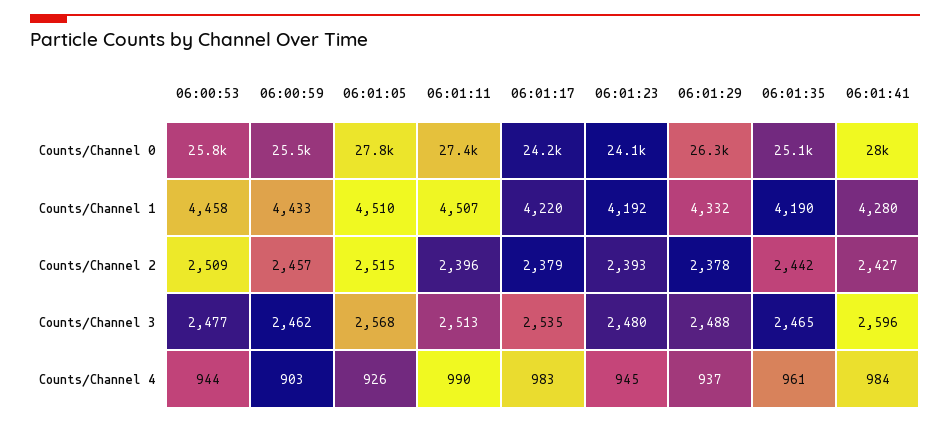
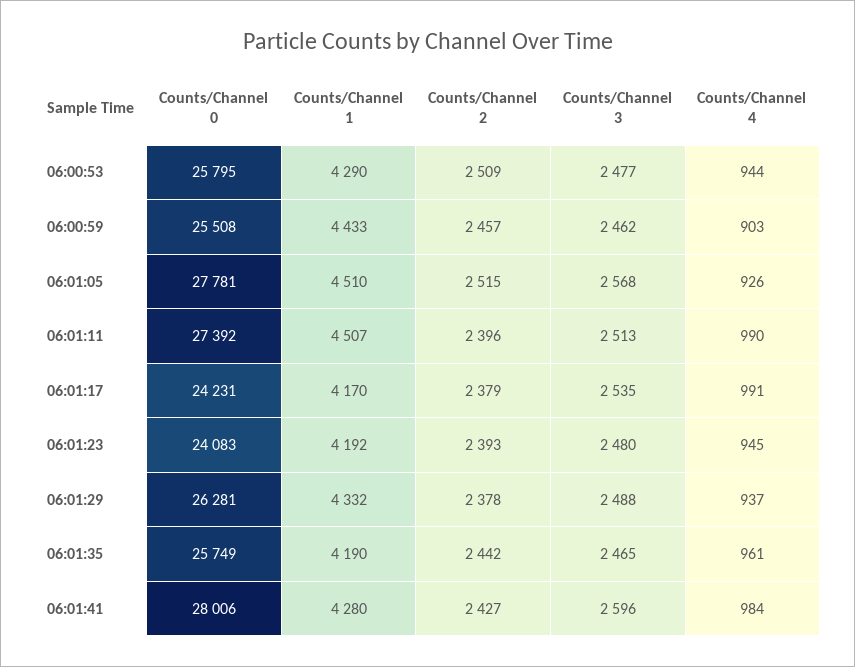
  {
    "06:00:53": {
      "Counts/Channel 0": 25795,
-     "Counts/Channel 1": 4458,
+     "Counts/Channel 1": 4290,
      "Counts/Channel 2": 2509,
      "Counts/Channel 3": 2477,
      "Counts/Channel 4": 944
    },
    "06:00:59": {
      "Counts/Channel 0": 25508,
      "Counts/Channel 1": 4433,
      "Counts/Channel 2": 2457,
      "Counts/Channel 3": 2462,
      "Counts/Channel 4": 903
    },
    "06:01:05": {
      "Counts/Channel 0": 27781,
      "Counts/Channel 1": 4510,
      "Counts/Channel 2": 2515,
      "Counts/Channel 3": 2568,
      "Counts/Channel 4": 926
    },
    "06:01:11": {
      "Counts/Channel 0": 27392,
      "Counts/Channel 1": 4507,
      "Counts/Channel 2": 2396,
      "Counts/Channel 3": 2513,
      "Counts/Channel 4": 990
    },
    "06:01:17": {
      "Counts/Channel 0": 24231,
-     "Counts/Channel 1": 4220,
+     "Counts/Channel 1": 4170,
      "Counts/Channel 2": 2379,
      "Counts/Channel 3": 2535,
-     "Counts/Channel 4": 983
+     "Counts/Channel 4": 991
    },
    "06:01:23": {
      "Counts/Channel 0": 24083,
      "Counts/Channel 1": 4192,
      "Counts/Channel 2": 2393,
      "Counts/Channel 3": 2480,
      "Counts/Channel 4": 945
    },
    "06:01:29": {
      "Counts/Channel 0": 26281,
      "Counts/Channel 1": 4332,
      "Counts/Channel 2": 2378,
      "Counts/Channel 3": 2488,
      "Counts/Channel 4": 937
    },
    "06:01:35": {
-     "Counts/Channel 0": 25100,
+     "Counts/Channel 0": 25749,
      "Counts/Channel 1": 4190,
      "Counts/Channel 2": 2442,
      "Counts/Channel 3": 2465,
      "Counts/Channel 4": 961
    },
    "06:01:41": {
      "Counts/Channel 0": 28006,
      "Counts/Channel 1": 4280,
      "Counts/Channel 2": 2427,
      "Counts/Channel 3": 2596,
      "Counts/Channel 4": 984
    }
  }

